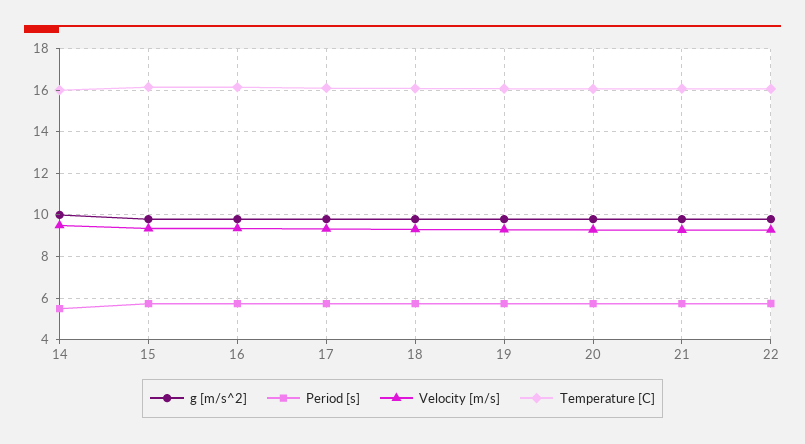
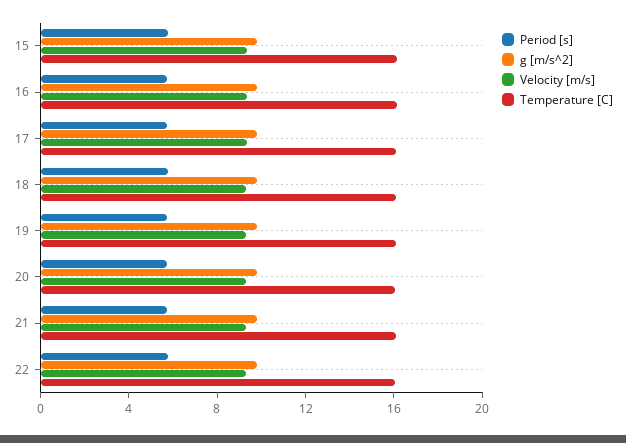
  {
    "g [m/s^2]": {
-     "14": 10,
      "15": 10,
      "16": 10,
      "17": 10,
      "18": 10,
      "19": 10,
      "20": 10,
      "21": 10,
      "22": 10
    },
    "Period [s]": {
-     "14": 5.5,
      "15": 5.5,
      "16": 5.5,
      "17": 5.5,
      "18": 5.5,
      "19": 5.5,
      "20": 5.5,
      "21": 5.5,
      "22": 5.5
    },
    "Velocity [m/s]": {
-     "14": 9.5,
      "15": 9.5,
      "16": 9.5,
      "17": 9.5,
      "18": 9.5,
      "19": 9.5,
      "20": 9.5,
      "21": 9.5,
      "22": 9.5
    },
    "Temperature [C]": {
-     "14": 16,
      "15": 16,
      "16": 16,
      "17": 16,
      "18": 16,
      "19": 16,
      "20": 16,
      "21": 16,
      "22": 16
    }
  }

